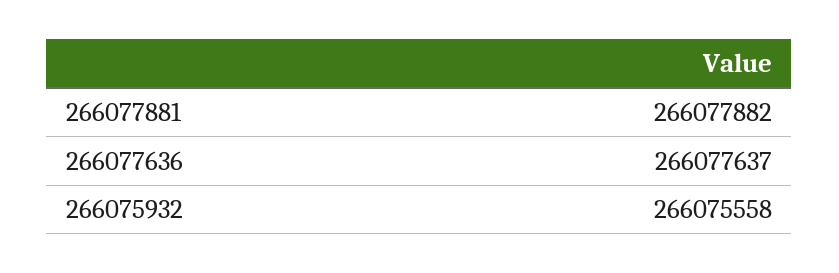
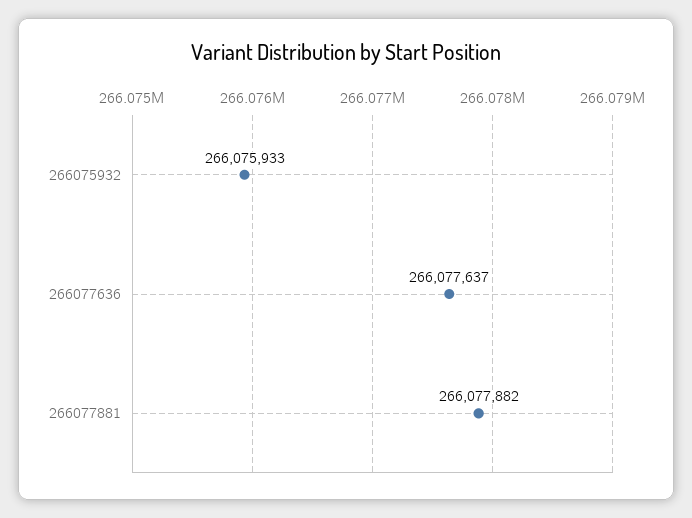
  {
    "266077881": 266077882,
    "266077636": 266077637,
-   "266075932": 266075558
+   "266075932": 266075933
  }

